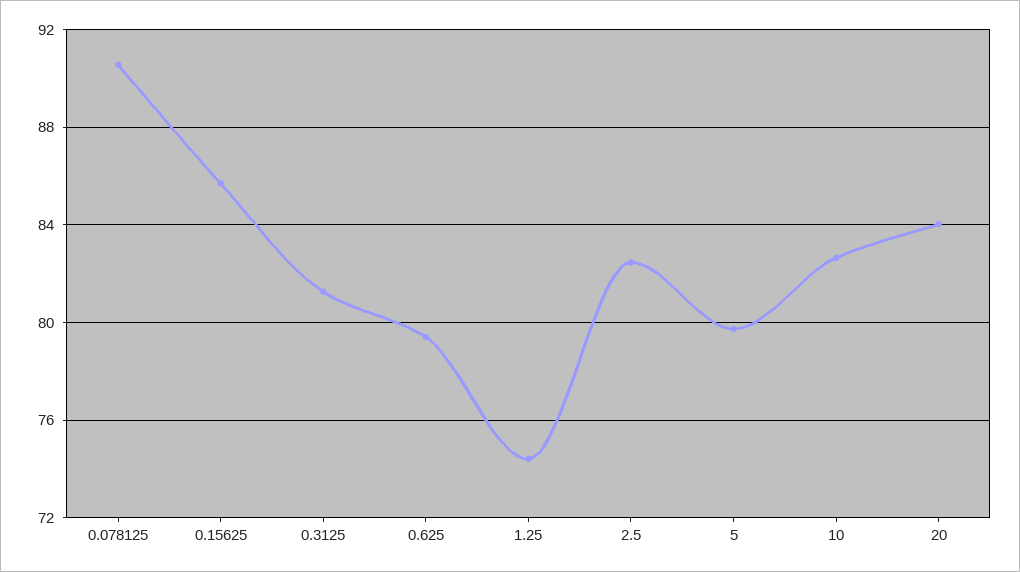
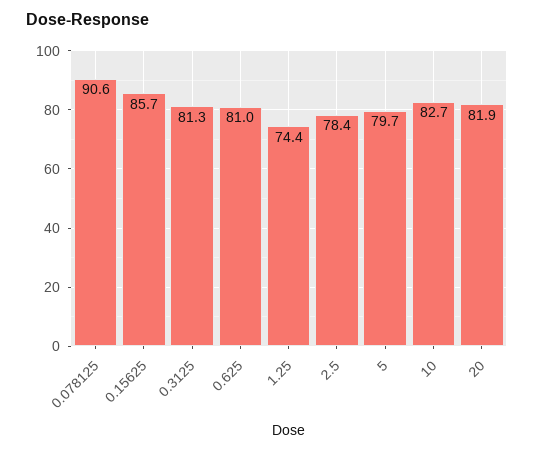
  {
    "0.078125": 90.6,
    "0.15625": 85.7,
    "0.3125": 81.3,
-   "0.625": 79.5,
+   "0.625": 81,
    "1.25": 74.4,
-   "2.5": 82.5,
+   "2.5": 78.4,
    "5": 79.7,
    "10": 82.7,
-   "20": 84
+   "20": 81.9
  }

